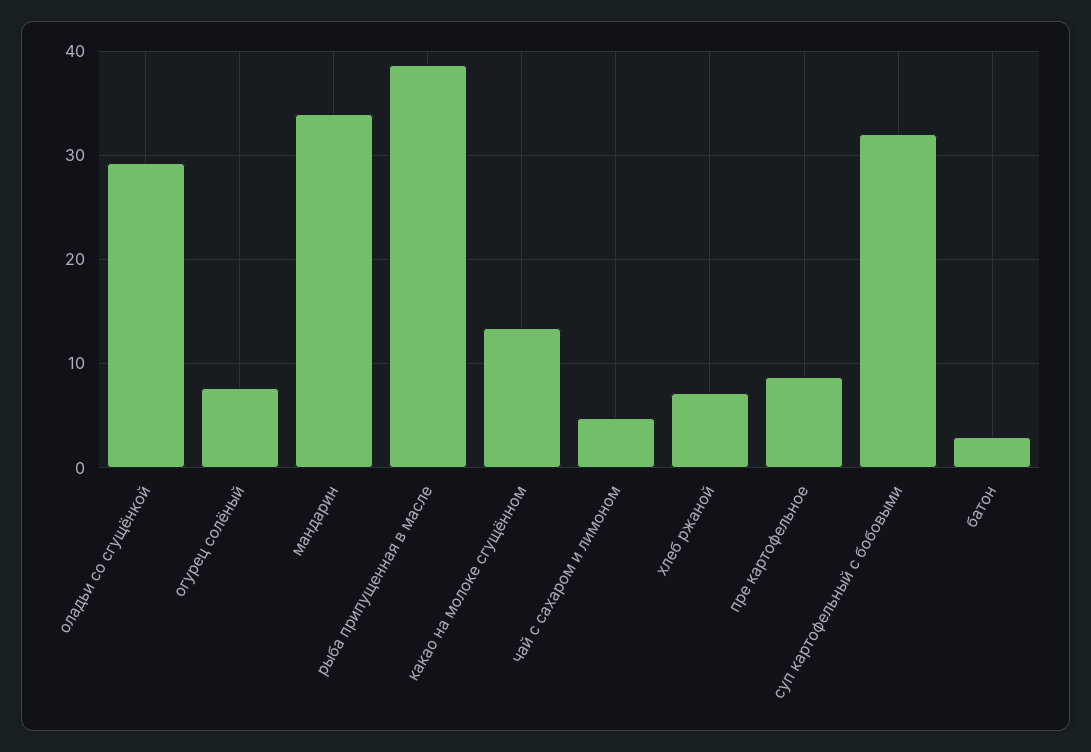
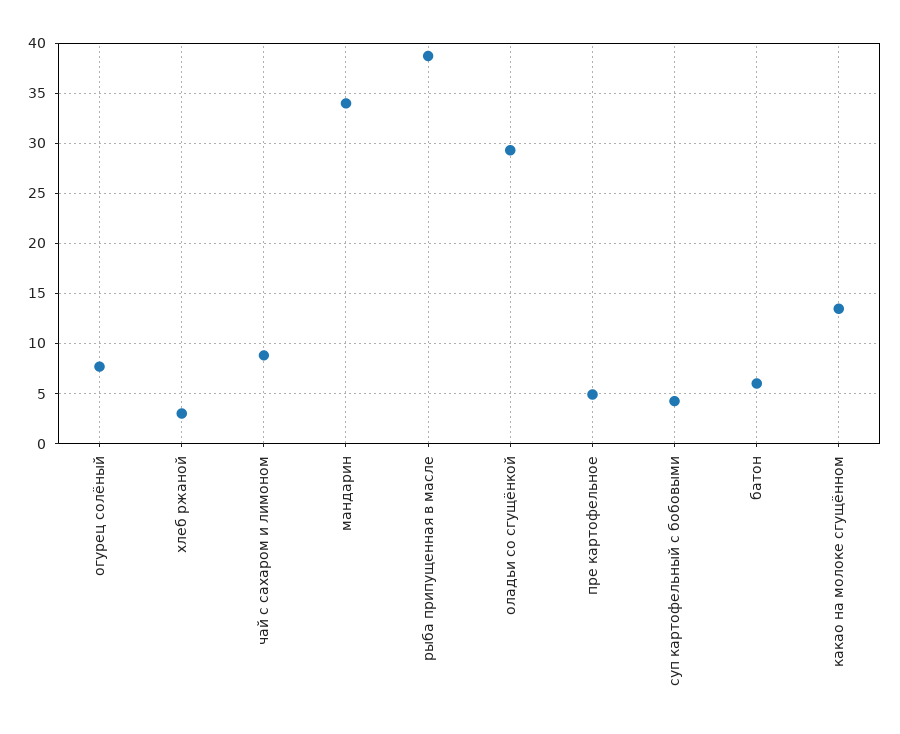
  {
    "оладьи со сгущёнкой": 29,
    "огурец солёный": 8,
    "мандарин": 34,
    "рыба припущенная в масле": 39,
    "какао на молоке сгущённом": 13,
-   "чай с сахаром и лимоном": 5,
+   "чай с сахаром и лимоном": 9,
-   "хлеб ржаной": 7,
+   "хлеб ржаной": 3,
-   "пре картофельное": 9,
+   "пре картофельное": 5,
-   "суп картофельный с бобовыми": 32,
+   "суп картофельный с бобовыми": 4,
-   "батон": 3
+   "батон": 6
  }

